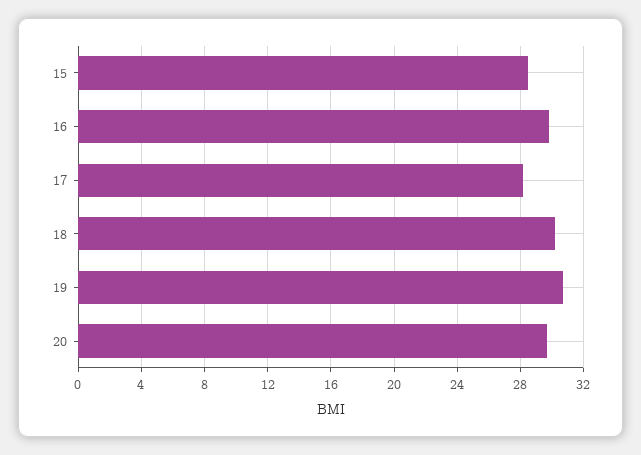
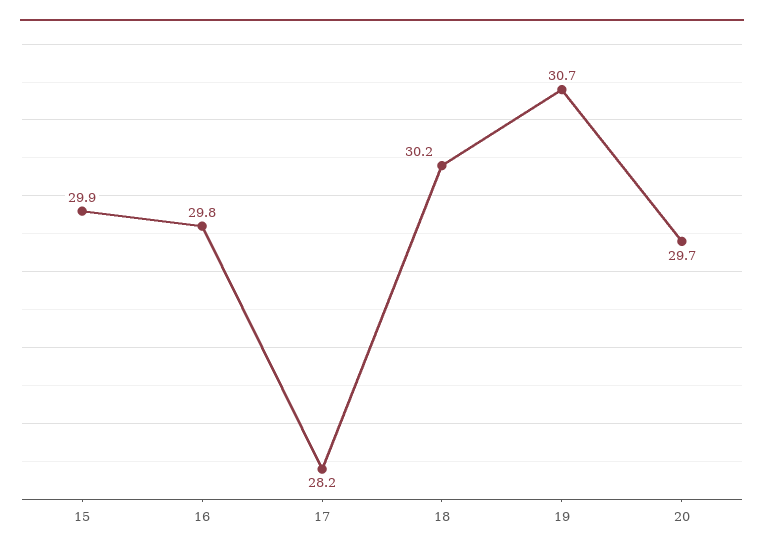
  {
-   "15": 28.5,
+   "15": 29.9,
    "16": 29.8,
    "17": 28.2,
    "18": 30.2,
    "19": 30.7,
    "20": 29.7
  }

